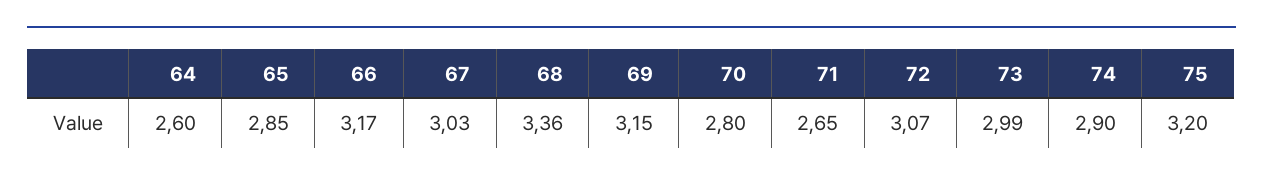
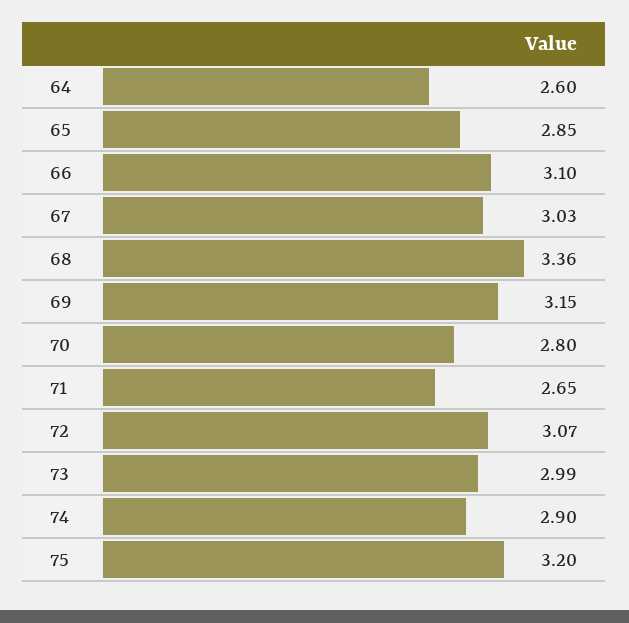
  {
    "64": 2.6,
    "65": 2.85,
-   "66": 3.17,
+   "66": 3.1,
    "67": 3.03,
    "68": 3.36,
    "69": 3.15,
    "70": 2.8,
    "71": 2.65,
    "72": 3.07,
    "73": 2.99,
    "74": 2.9,
    "75": 3.2
  }

